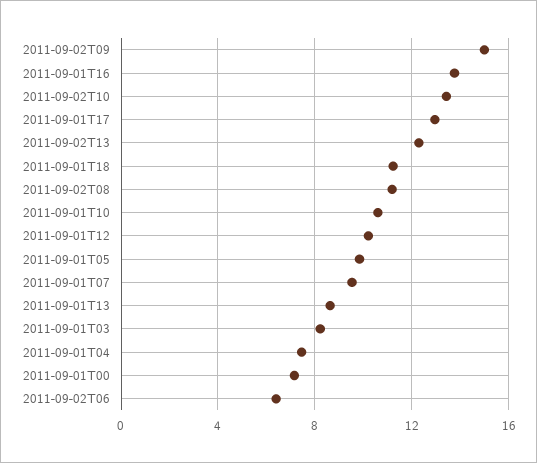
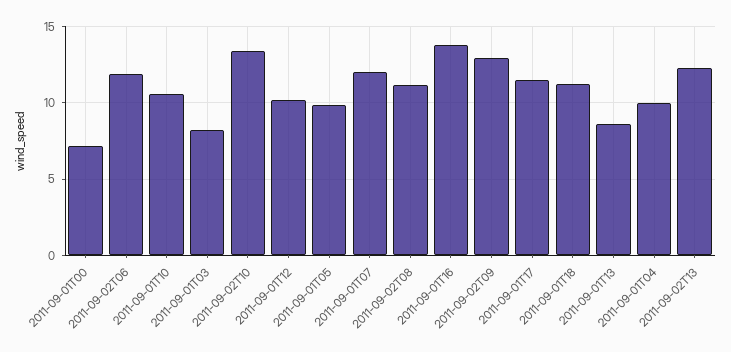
  {
-   "2011-09-02T09": 15,
+   "2011-09-02T09": 13,
    "2011-09-01T16": 14,
    "2011-09-02T10": 13.5,
-   "2011-09-01T17": 13,
+   "2011-09-01T17": 11.5,
    "2011-09-02T13": 12.5,
    "2011-09-01T18": 11,
    "2011-09-02T08": 11,
    "2011-09-01T10": 10.5,
    "2011-09-01T12": 10,
    "2011-09-01T05": 10,
-   "2011-09-01T07": 9.5,
+   "2011-09-01T07": 12,
    "2011-09-01T13": 8.5,
    "2011-09-01T03": 8,
-   "2011-09-01T04": 7.5,
+   "2011-09-01T04": 10,
    "2011-09-01T00": 7,
-   "2011-09-02T06": 6.5
+   "2011-09-02T06": 12
  }

